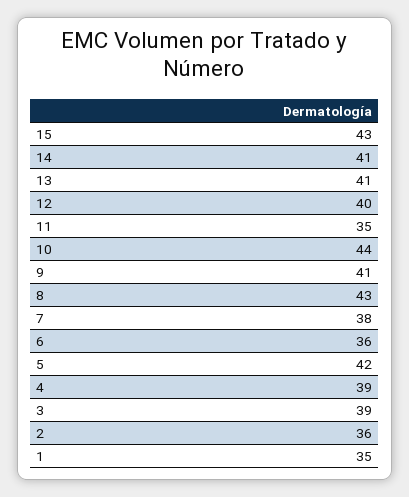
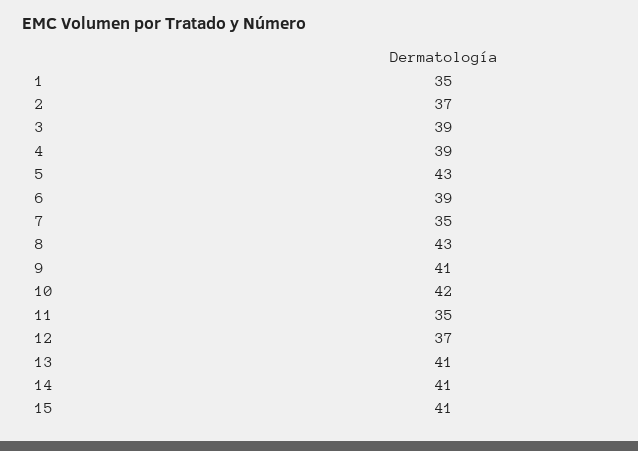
  {
-   "15": 43,
+   "15": 41,
    "14": 41,
    "13": 41,
-   "12": 40,
+   "12": 37,
    "11": 35,
-   "10": 44,
+   "10": 42,
    "9": 41,
    "8": 43,
-   "7": 38,
+   "7": 35,
-   "6": 36,
+   "6": 39,
-   "5": 42,
+   "5": 43,
    "4": 39,
    "3": 39,
-   "2": 36,
+   "2": 37,
    "1": 35
  }

